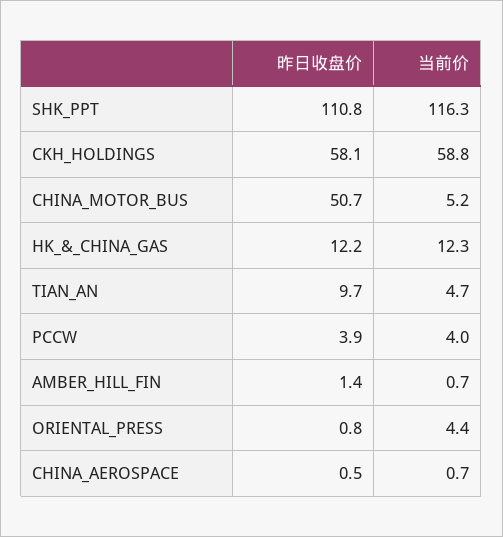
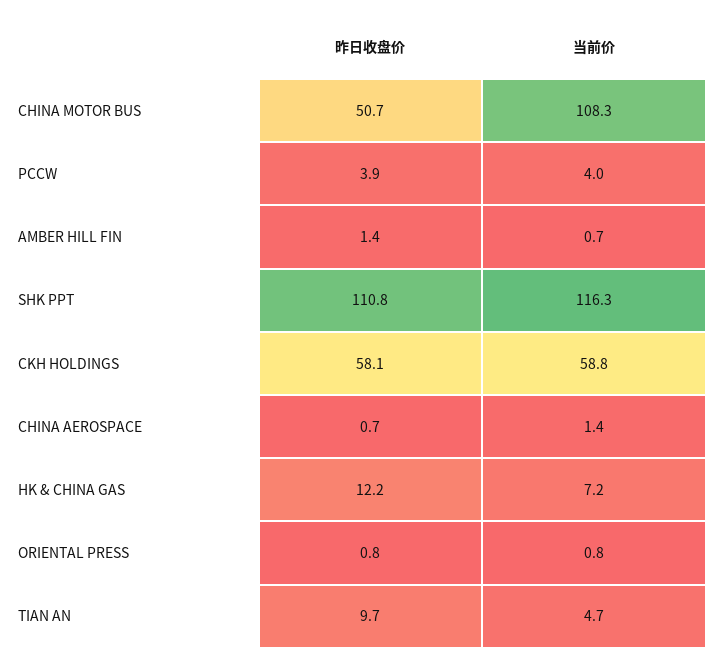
  {
    "昨日收盘价": {
      "SHK_PPT": 110.8,
      "CKH_HOLDINGS": 58.1,
      "CHINA_MOTOR_BUS": 50.7,
      "HK_&_CHINA_GAS": 12.2,
      "TIAN_AN": 9.7,
      "PCCW": 3.9,
      "AMBER_HILL_FIN": 1.4,
      "ORIENTAL_PRESS": 0.8,
-     "CHINA_AEROSPACE": 0.5
+     "CHINA_AEROSPACE": 0.7
    },
    "当前价": {
      "SHK_PPT": 116.3,
      "CKH_HOLDINGS": 58.8,
-     "CHINA_MOTOR_BUS": 5.2,
+     "CHINA_MOTOR_BUS": 108.3,
-     "HK_&_CHINA_GAS": 12.3,
+     "HK_&_CHINA_GAS": 7.2,
      "TIAN_AN": 4.7,
      "PCCW": 4,
      "AMBER_HILL_FIN": 0.7,
-     "ORIENTAL_PRESS": 4.4,
+     "ORIENTAL_PRESS": 0.8,
-     "CHINA_AEROSPACE": 0.7
+     "CHINA_AEROSPACE": 1.4
    }
  }

